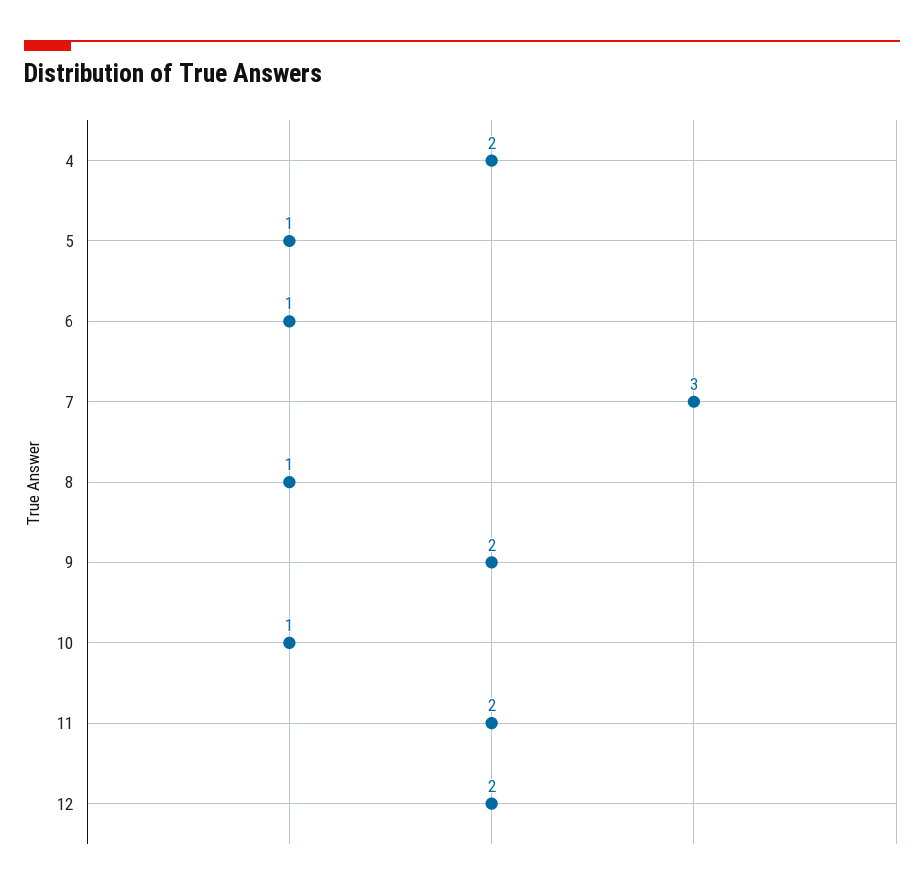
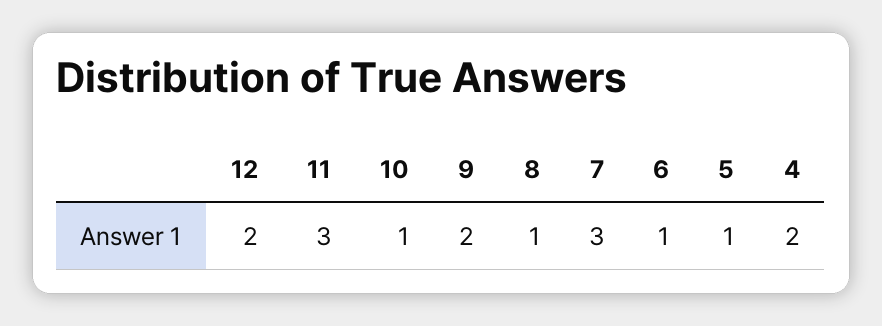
  {
    "4": 2,
    "5": 1,
    "6": 1,
    "7": 3,
    "8": 1,
    "9": 2,
    "10": 1,
-   "11": 2,
+   "11": 3,
    "12": 2
  }

